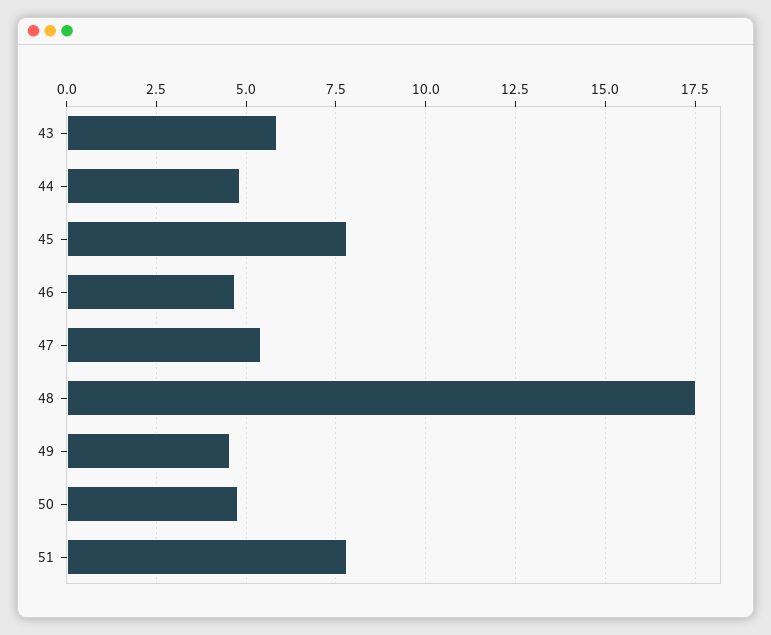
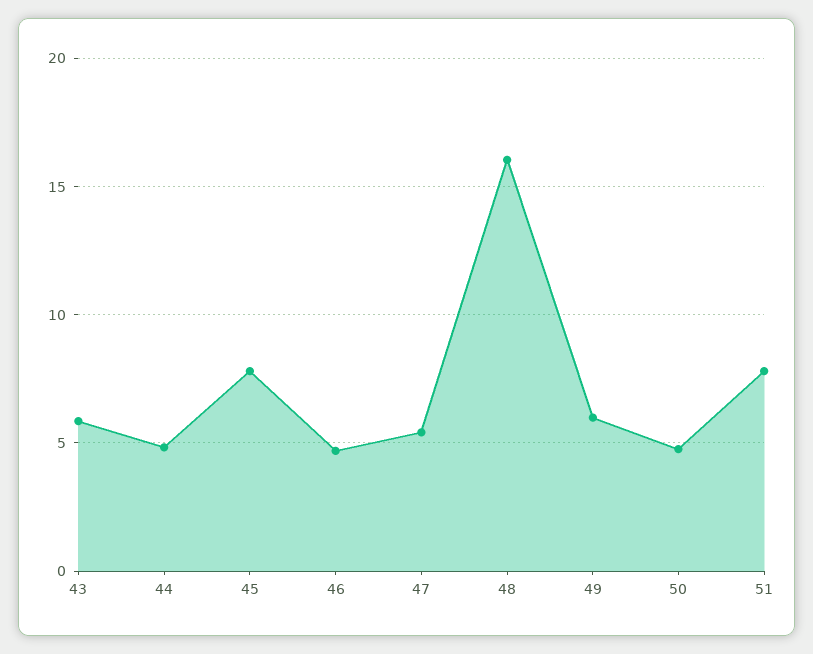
  {
    "43": 5.75,
    "44": 4.75,
    "45": 7.75,
    "46": 4.75,
    "47": 5.5,
-   "48": 17.5,
+   "48": 16,
-   "49": 4.5,
+   "49": 6,
    "50": 4.75,
    "51": 7.75
  }

